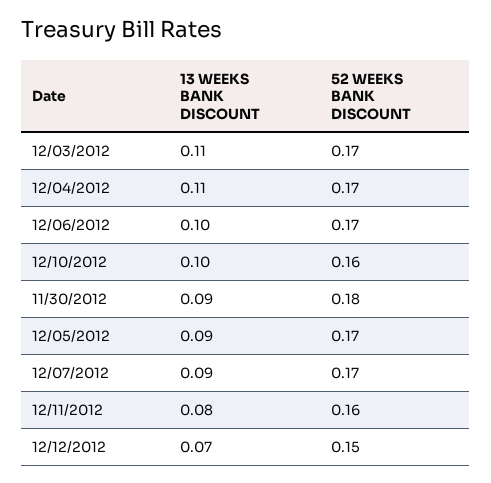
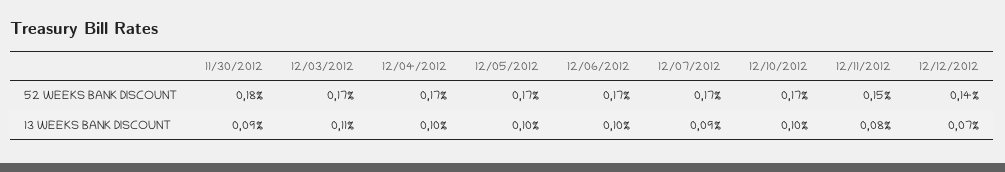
  {
    "13 WEEKS BANK DISCOUNT": {
      "12/03/2012": 0.11,
-     "12/04/2012": 0.11,
+     "12/04/2012": 0.1,
      "12/06/2012": 0.1,
      "12/10/2012": 0.1,
      "11/30/2012": 0.09,
-     "12/05/2012": 0.09,
+     "12/05/2012": 0.1,
      "12/07/2012": 0.09,
      "12/11/2012": 0.08,
      "12/12/2012": 0.07
    },
    "52 WEEKS BANK DISCOUNT": {
      "12/03/2012": 0.17,
      "12/04/2012": 0.17,
      "12/06/2012": 0.17,
-     "12/10/2012": 0.16,
+     "12/10/2012": 0.17,
      "11/30/2012": 0.18,
      "12/05/2012": 0.17,
      "12/07/2012": 0.17,
-     "12/11/2012": 0.16,
+     "12/11/2012": 0.15,
-     "12/12/2012": 0.15
+     "12/12/2012": 0.14
    }
  }

